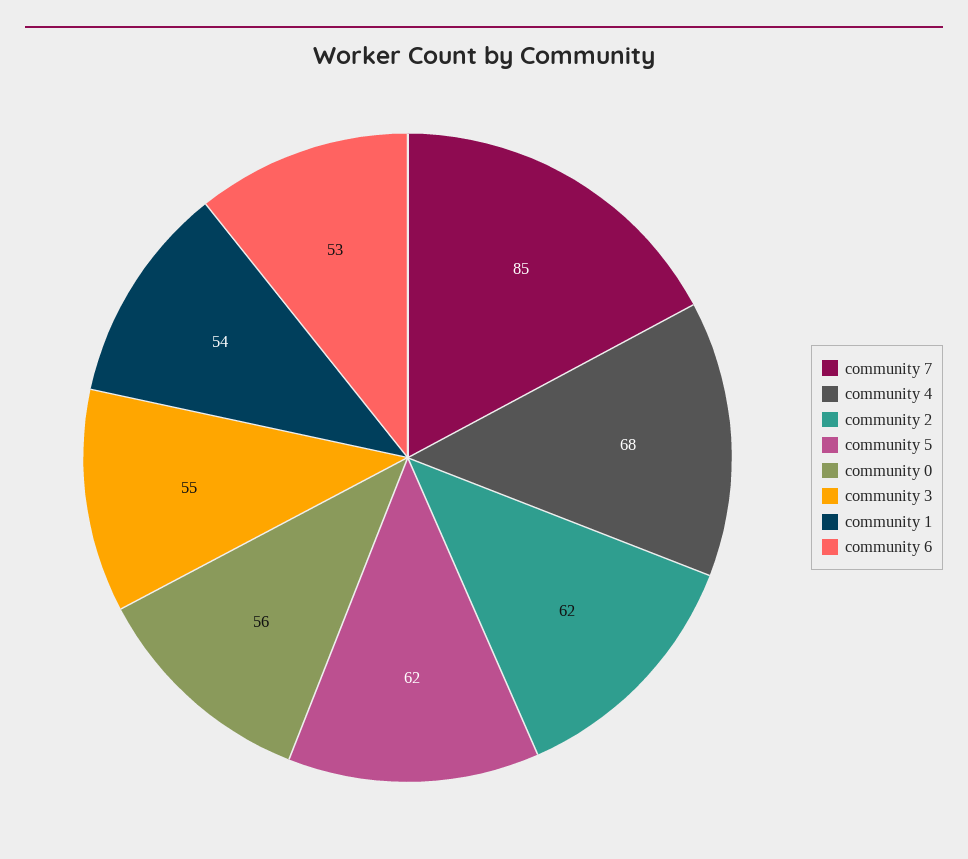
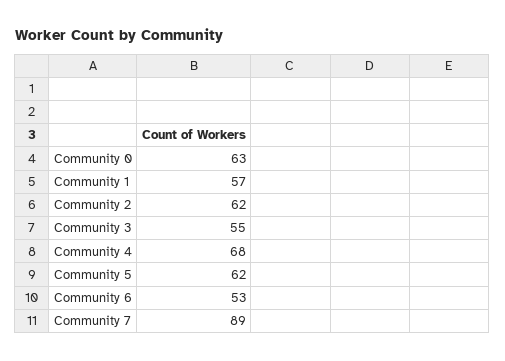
  {
-   "community 7": 85,
+   "community 7": 89,
    "community 4": 68,
    "community 2": 62,
    "community 5": 62,
-   "community 0": 56,
+   "community 0": 63,
    "community 3": 55,
-   "community 1": 54,
+   "community 1": 57,
    "community 6": 53
  }

